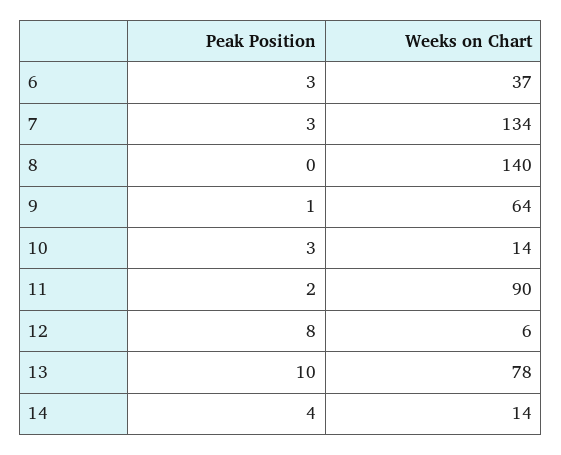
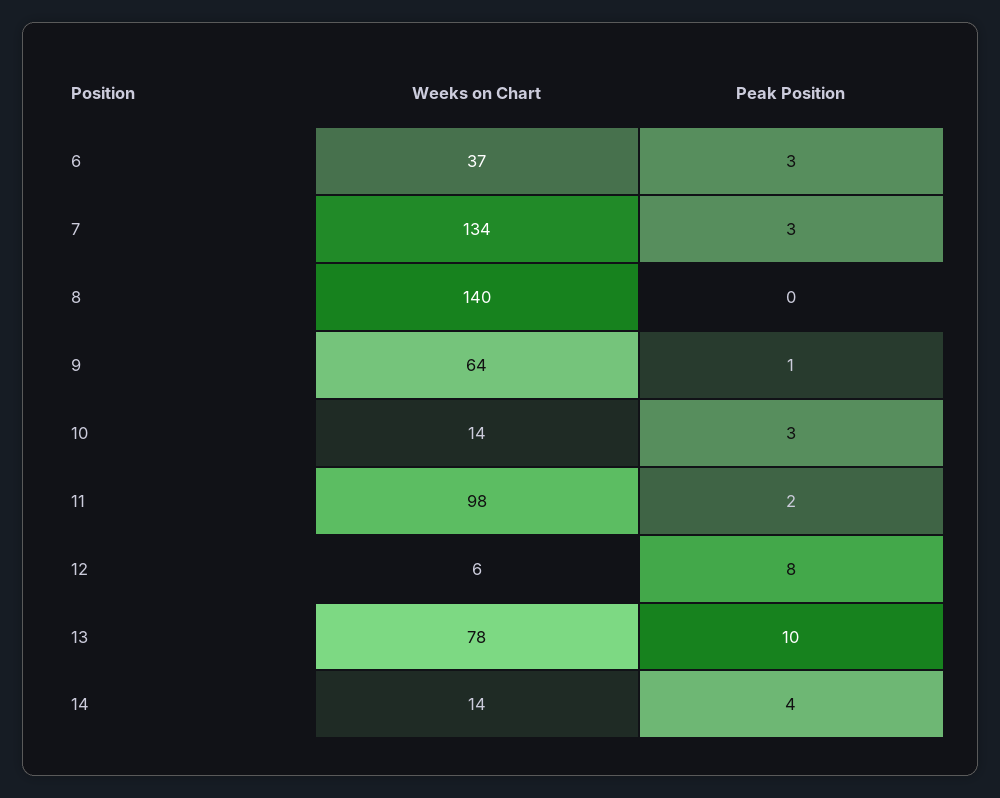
  {
    "Peak Position": {
      "6": 3,
      "7": 3,
      "8": 0,
      "9": 1,
      "10": 3,
      "11": 2,
      "12": 8,
      "13": 10,
      "14": 4
    },
    "Weeks on Chart": {
      "6": 37,
      "7": 134,
      "8": 140,
      "9": 64,
      "10": 14,
-     "11": 90,
+     "11": 98,
      "12": 6,
      "13": 78,
      "14": 14
    }
  }

